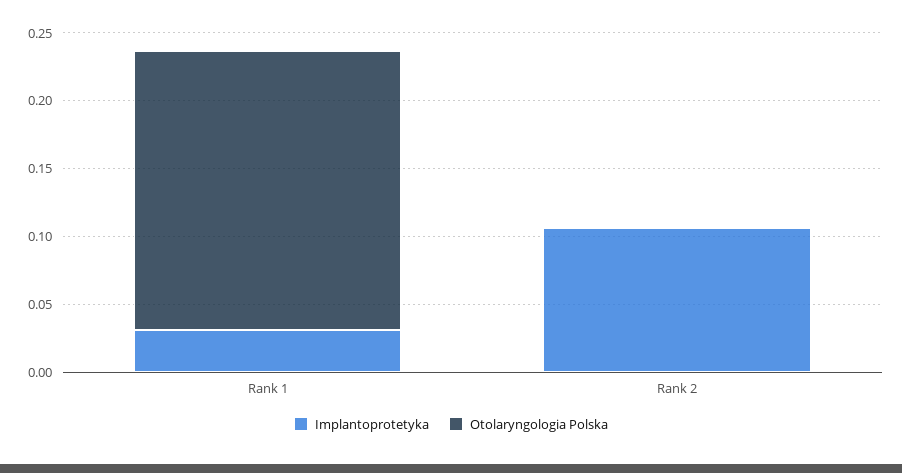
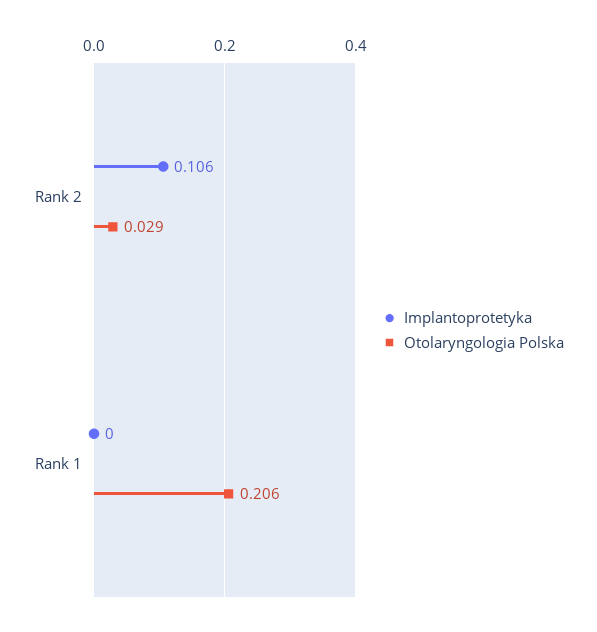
  {
    "Implantoprotetyka": {
-     "Rank 1": 0.03,
+     "Rank 1": 0,
      "Rank 2": 0.106
    },
    "Otolaryngologia Polska": {
      "Rank 1": 0.206,
-     "Rank 2": 0
+     "Rank 2": 0.029
    }
  }

